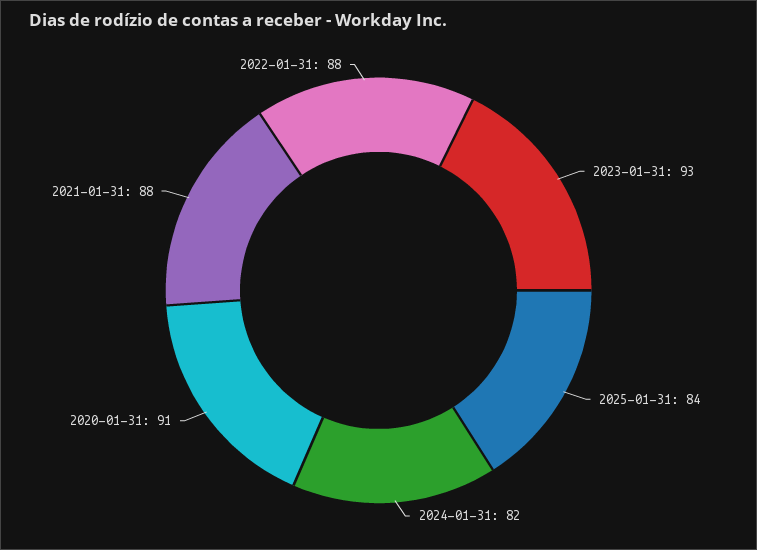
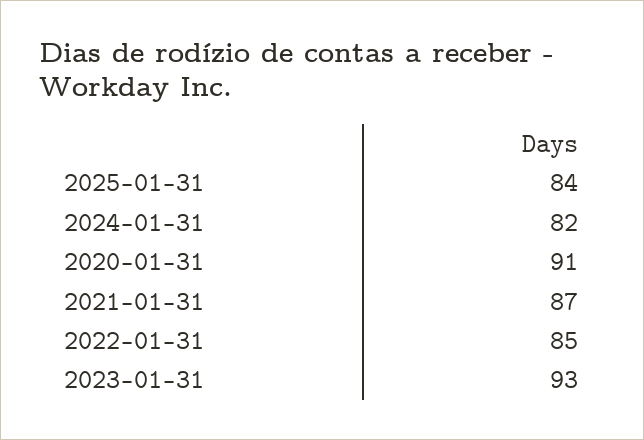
  {
    "2023-01-31": 93,
    "2025-01-31": 84,
    "2024-01-31": 82,
    "2020-01-31": 91,
-   "2021-01-31": 88,
+   "2021-01-31": 87,
-   "2022-01-31": 88
+   "2022-01-31": 85
  }

